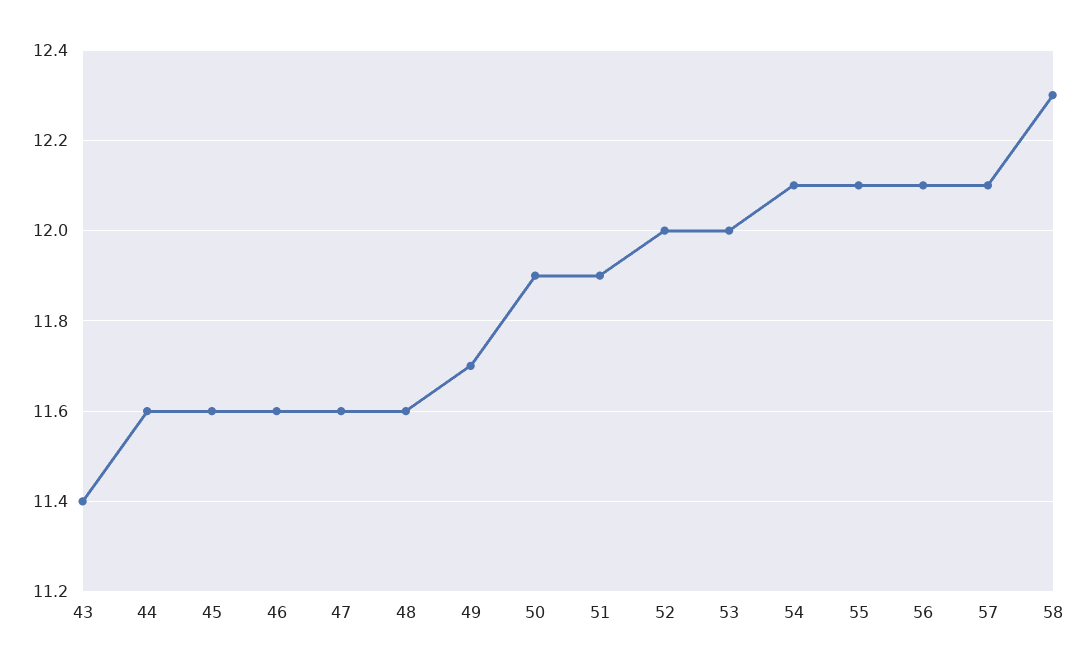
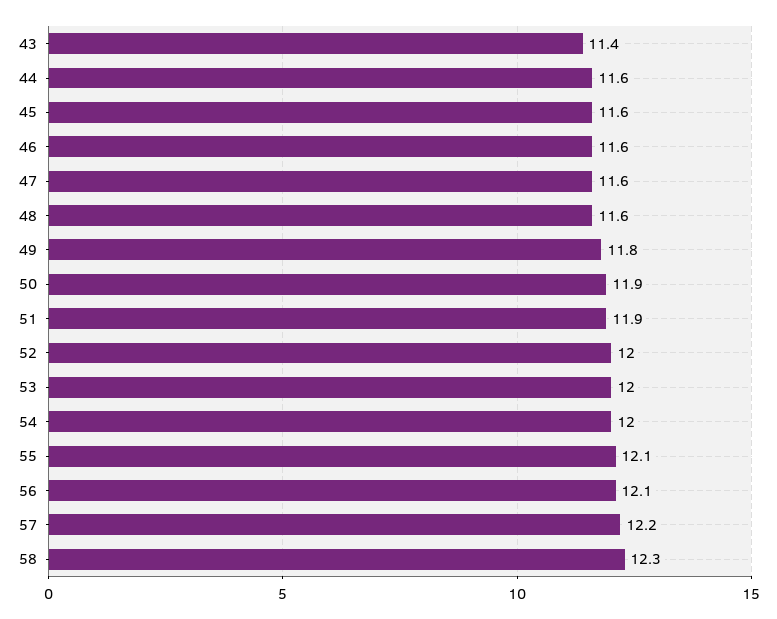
  {
    "43": 11.4,
    "44": 11.6,
    "45": 11.6,
    "46": 11.6,
    "47": 11.6,
    "48": 11.6,
-   "49": 11.7,
+   "49": 11.8,
    "50": 11.9,
    "51": 11.9,
    "52": 12,
    "53": 12,
-   "54": 12.1,
+   "54": 12,
    "55": 12.1,
    "56": 12.1,
-   "57": 12.1,
+   "57": 12.2,
    "58": 12.3
  }

